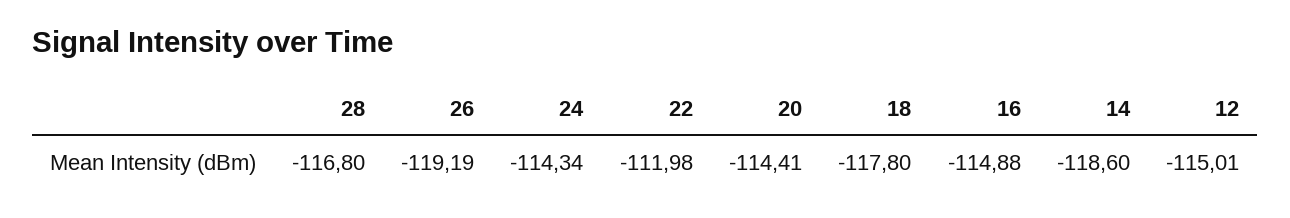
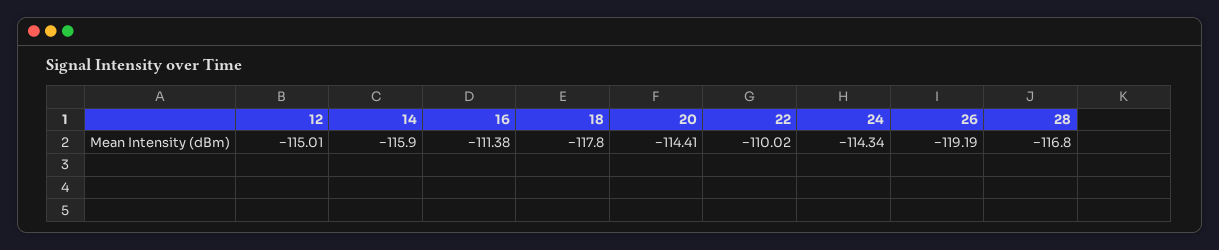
  {
    "28": -116.8,
    "26": -119.19,
    "24": -114.34,
-   "22": -111.98,
+   "22": -110.02,
    "20": -114.41,
    "18": -117.8,
-   "16": -114.88,
+   "16": -111.38,
-   "14": -118.6,
+   "14": -115.9,
    "12": -115.01
  }

